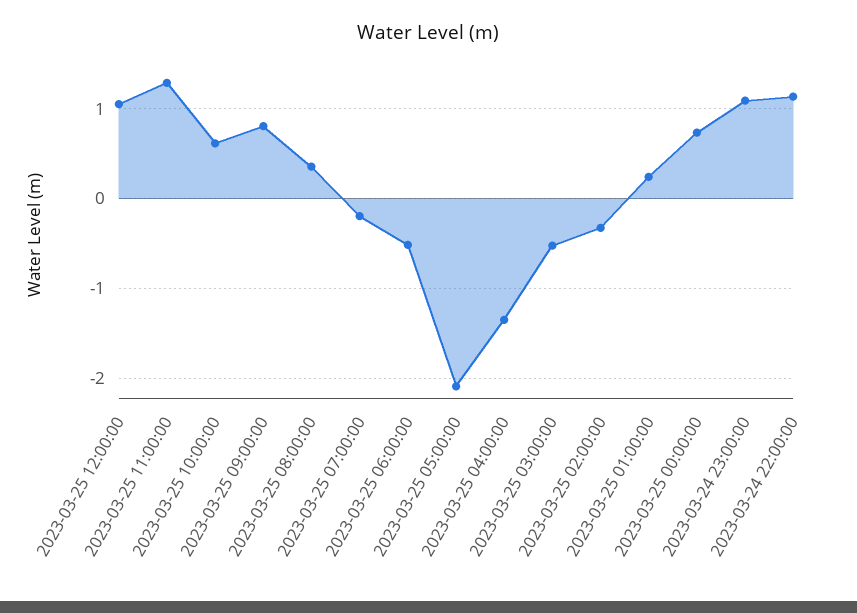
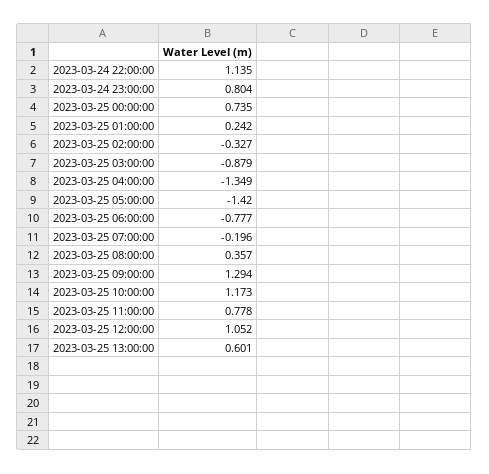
  {
    "2023-03-25 12:00:00": 1.052,
-   "2023-03-25 11:00:00": 1.3,
+   "2023-03-25 11:00:00": 0.778,
-   "2023-03-25 10:00:00": 0.6,
+   "2023-03-25 10:00:00": 1.173,
-   "2023-03-25 09:00:00": 0.8,
+   "2023-03-25 09:00:00": 1.294,
    "2023-03-25 08:00:00": 0.357,
    "2023-03-25 07:00:00": -0.196,
-   "2023-03-25 06:00:00": -0.5,
+   "2023-03-25 06:00:00": -0.777,
-   "2023-03-25 05:00:00": -2.1,
+   "2023-03-25 05:00:00": -1.42,
    "2023-03-25 04:00:00": -1.349,
-   "2023-03-25 03:00:00": -0.5,
+   "2023-03-25 03:00:00": -0.879,
    "2023-03-25 02:00:00": -0.327,
    "2023-03-25 01:00:00": 0.242,
    "2023-03-25 00:00:00": 0.735,
-   "2023-03-24 23:00:00": 1.1,
+   "2023-03-24 23:00:00": 0.804,
-   "2023-03-24 22:00:00": 1.135
+   "2023-03-24 22:00:00": 1.135,
+   "2023-03-25 13:00:00": 0.601
  }

